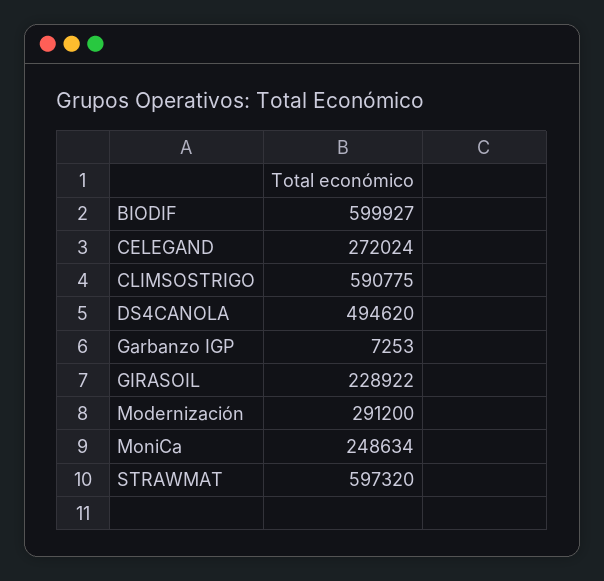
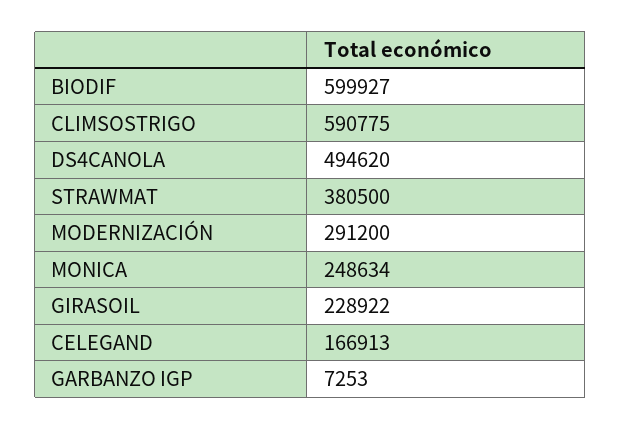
  {
    "BIODIF": 599927,
-   "CELEGAND": 272024,
+   "CELEGAND": 166913,
    "CLIMSOSTRIGO": 590775,
    "DS4CANOLA": 494620,
    "Garbanzo IGP": 7253,
    "GIRASOIL": 228922,
    "Modernización": 291200,
    "MoniCa": 248634,
-   "STRAWMAT": 597320
+   "STRAWMAT": 380500
  }

